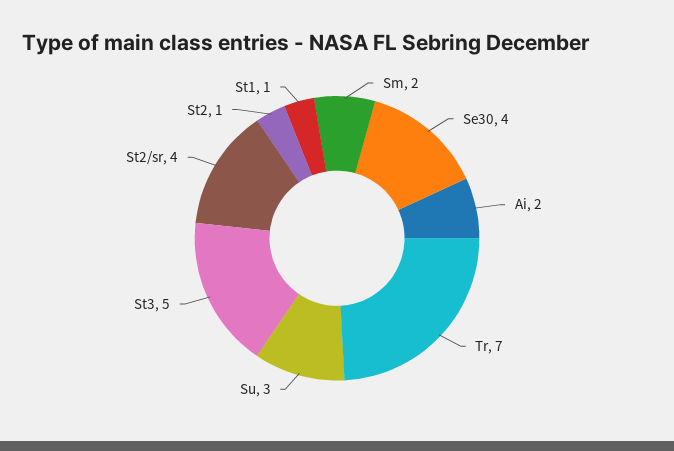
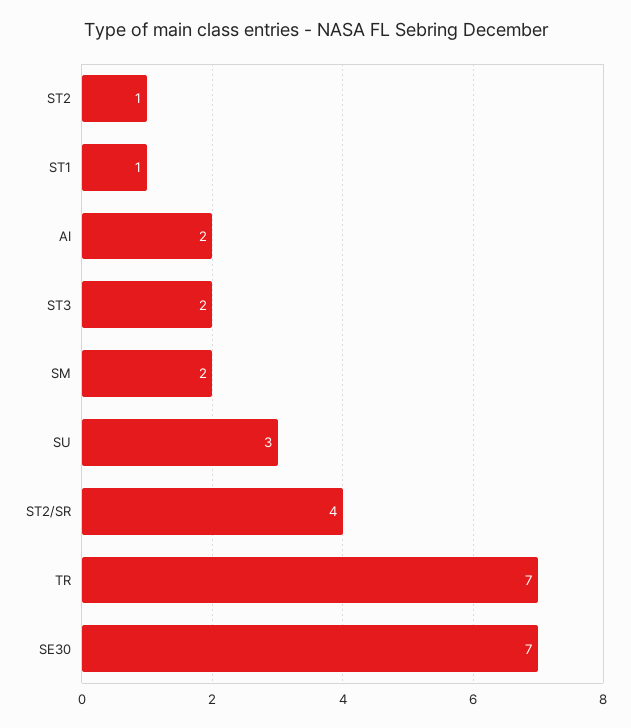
  {
    "Sm": 2,
-   "Se30": 4,
+   "Se30": 7,
    "Ai": 2,
    "Tr": 7,
    "Su": 3,
-   "St3": 5,
+   "St3": 2,
    "St2/sr": 4,
    "St2": 1,
    "St1": 1
  }

